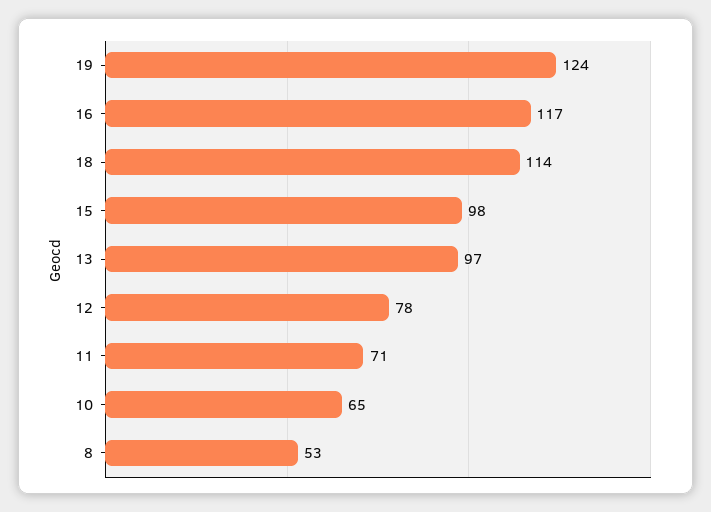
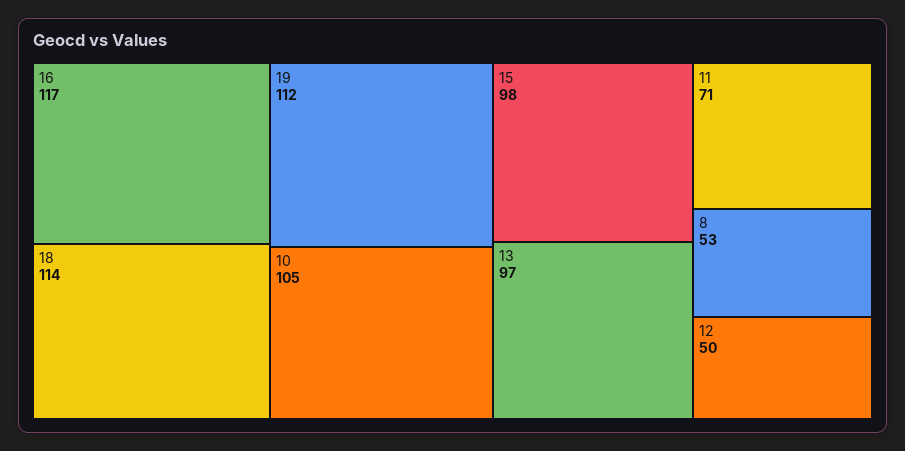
  {
-   "19": 124,
+   "19": 112,
    "16": 117,
    "18": 114,
    "15": 98,
    "13": 97,
-   "12": 78,
+   "12": 50,
    "11": 71,
-   "10": 65,
+   "10": 105,
    "8": 53
  }

